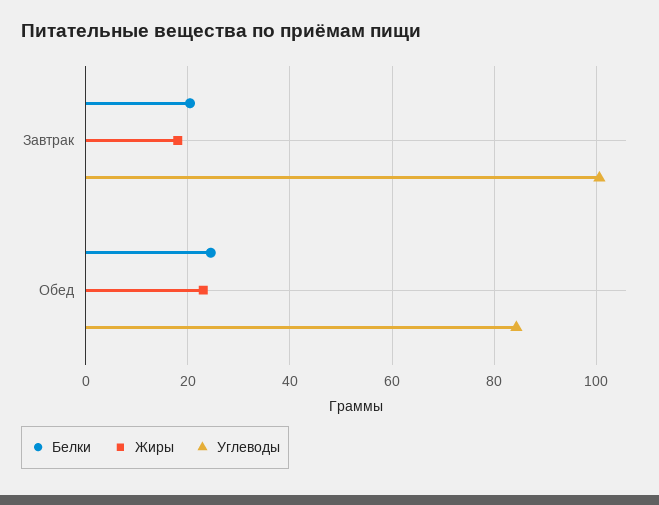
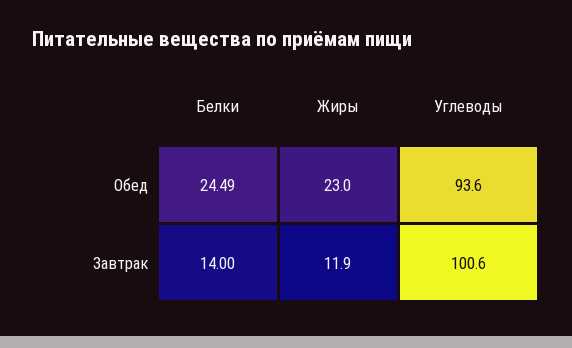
  {
    "Белки": {
-     "Завтрак": 20,
+     "Завтрак": 14,
      "Обед": 24.49
    },
    "Жиры": {
-     "Завтрак": 18,
+     "Завтрак": 11.9,
      "Обед": 23
    },
    "Углеводы": {
      "Завтрак": 100.6,
-     "Обед": 84
+     "Обед": 93.6
    }
  }

